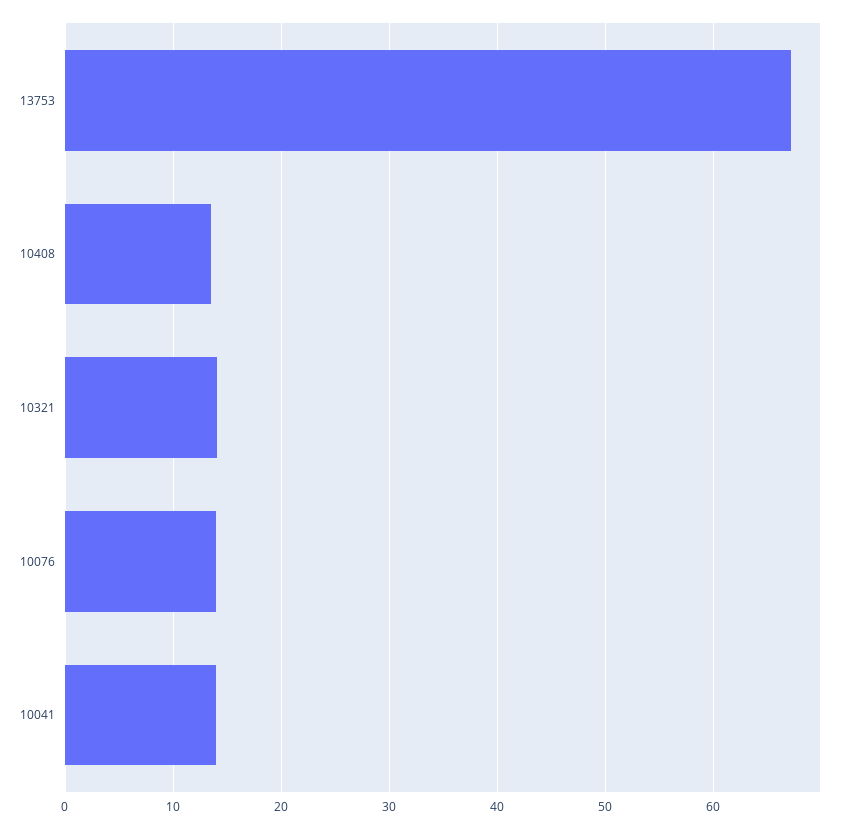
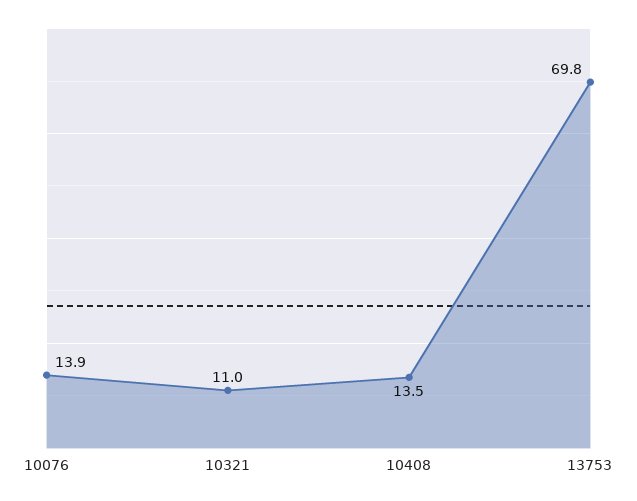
  {
-   "13753": 67,
+   "13753": 69.8,
    "10408": 13.5,
-   "10321": 14,
+   "10321": 11,
-   "10076": 13.9,
+   "10076": 13.9
-   "10041": 14
  }

